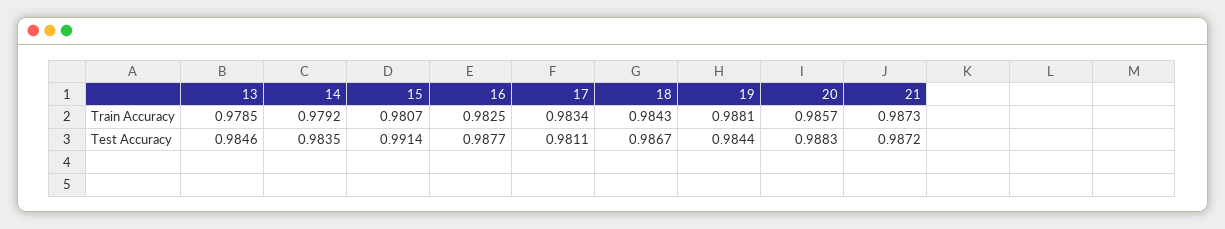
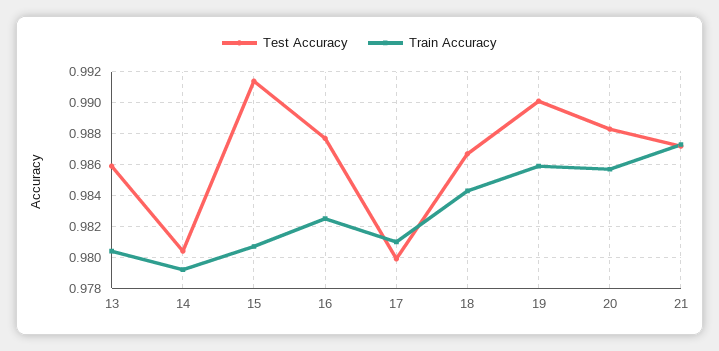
  {
    "Train Accuracy": {
-     "13": 0.9785,
+     "13": 0.9805,
      "14": 0.9792,
      "15": 0.9807,
      "16": 0.9825,
-     "17": 0.9834,
+     "17": 0.981,
      "18": 0.9843,
-     "19": 0.9881,
+     "19": 0.986,
      "20": 0.9857,
      "21": 0.9873
    },
    "Test Accuracy": {
-     "13": 0.9846,
+     "13": 0.986,
-     "14": 0.9835,
+     "14": 0.9805,
      "15": 0.9914,
      "16": 0.9877,
-     "17": 0.9811,
+     "17": 0.98,
      "18": 0.9867,
-     "19": 0.9844,
+     "19": 0.99,
      "20": 0.9883,
      "21": 0.9872
    }
  }

